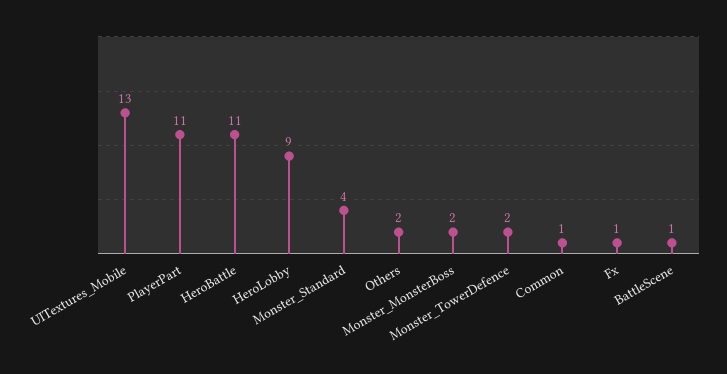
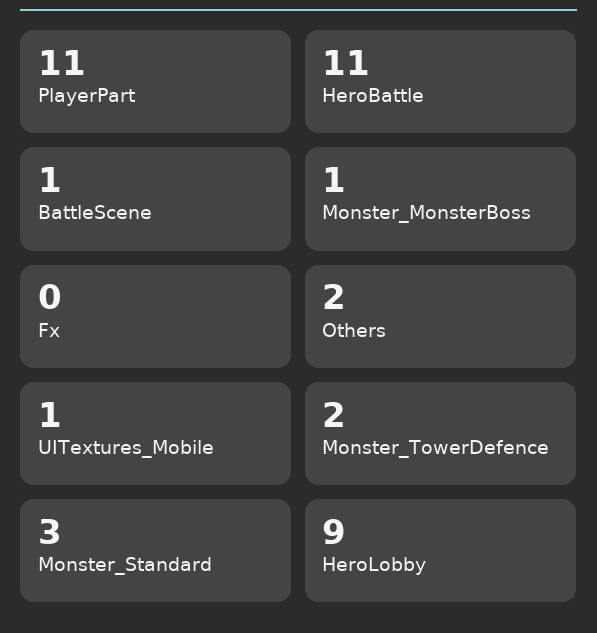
  {
-   "UITextures_Mobile": 13,
+   "UITextures_Mobile": 1,
    "PlayerPart": 11,
    "HeroBattle": 11,
    "HeroLobby": 9,
-   "Monster_Standard": 4,
+   "Monster_Standard": 3,
    "Others": 2,
-   "Monster_MonsterBoss": 2,
+   "Monster_MonsterBoss": 1,
    "Monster_TowerDefence": 2,
-   "Common": 1,
-   "Fx": 1,
+   "Fx": 0,
    "BattleScene": 1
  }

